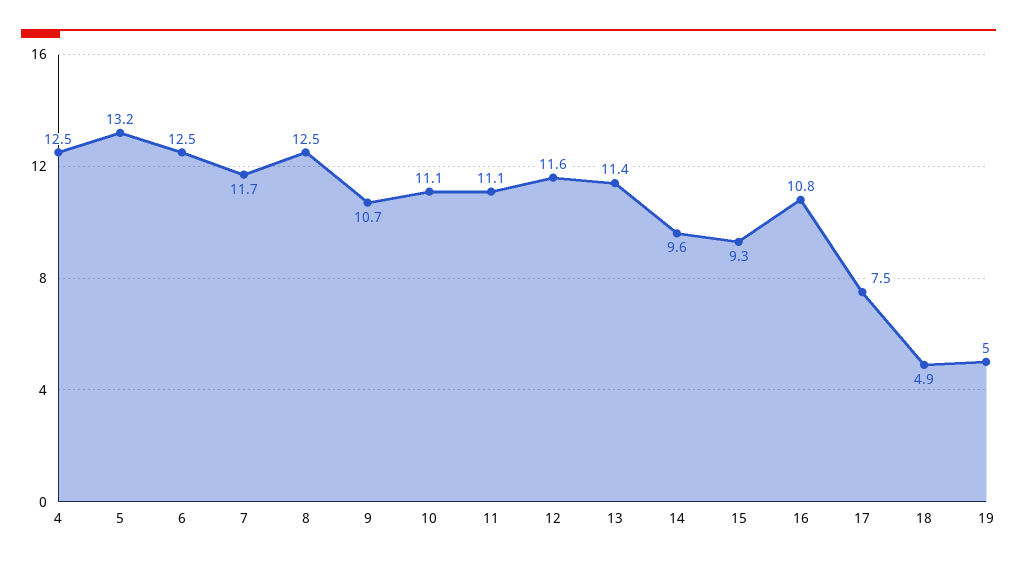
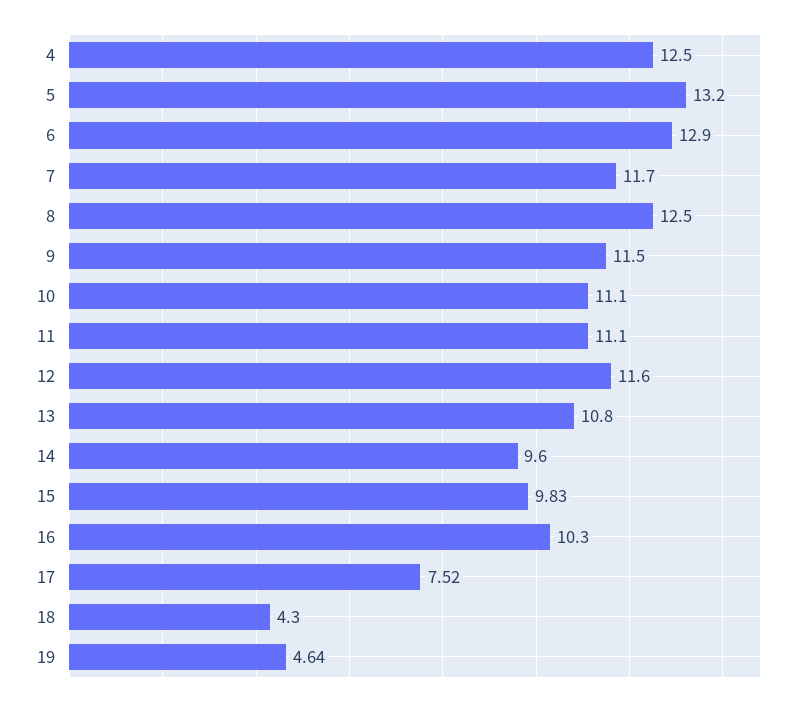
  {
    "4": 12.5,
    "5": 13.2,
-   "6": 12.5,
+   "6": 12.9,
    "7": 11.7,
    "8": 12.5,
-   "9": 10.7,
+   "9": 11.5,
    "10": 11.1,
    "11": 11.1,
    "12": 11.6,
-   "13": 11.4,
+   "13": 10.8,
    "14": 9.6,
-   "15": 9.3,
+   "15": 9.83,
-   "16": 10.8,
+   "16": 10.3,
    "17": 7.52,
-   "18": 4.9,
+   "18": 4.3,
-   "19": 5
+   "19": 4.64
  }

